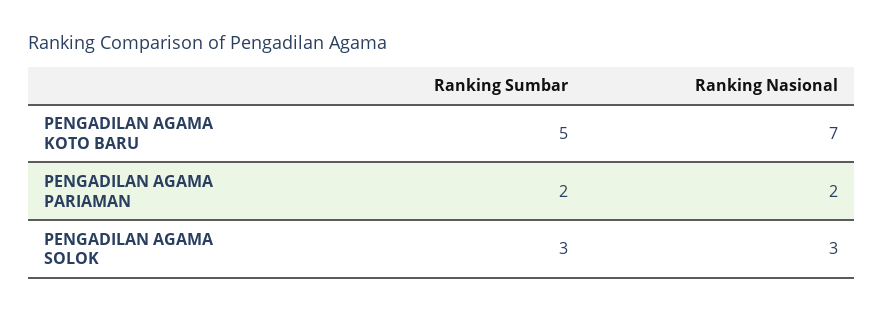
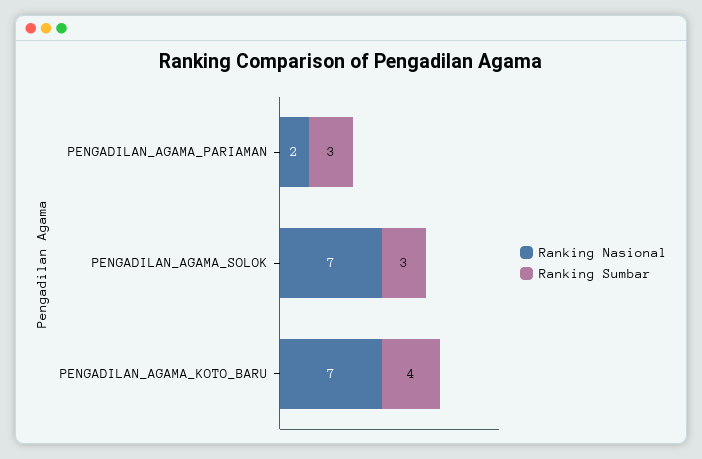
  {
    "Ranking Sumbar": {
-     "PENGADILAN AGAMA KOTO BARU": 5,
+     "PENGADILAN AGAMA KOTO BARU": 4,
-     "PENGADILAN AGAMA PARIAMAN": 2,
+     "PENGADILAN AGAMA PARIAMAN": 3,
      "PENGADILAN AGAMA SOLOK": 3
    },
    "Ranking Nasional": {
      "PENGADILAN AGAMA KOTO BARU": 7,
      "PENGADILAN AGAMA PARIAMAN": 2,
-     "PENGADILAN AGAMA SOLOK": 3
+     "PENGADILAN AGAMA SOLOK": 7
    }
  }

